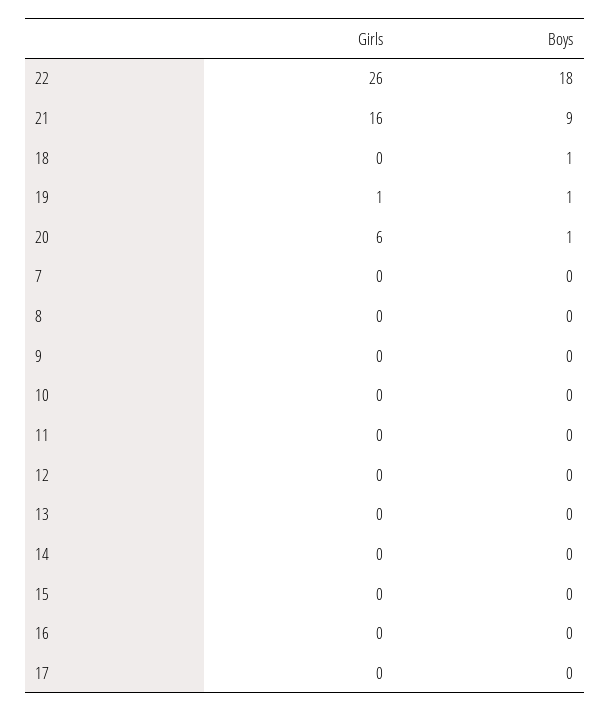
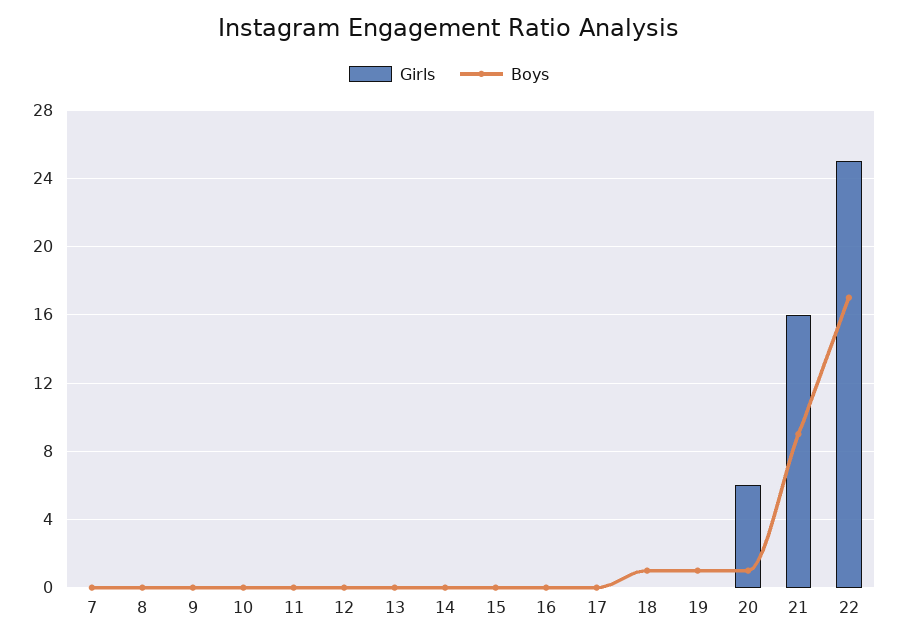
  {
    "Girls": {
-     "22": 26,
+     "22": 25,
      "21": 16,
      "18": 0,
-     "19": 1,
+     "19": 0,
      "20": 6,
      "7": 0,
      "8": 0,
      "9": 0,
      "10": 0,
      "11": 0,
      "12": 0,
      "13": 0,
      "14": 0,
      "15": 0,
      "16": 0,
      "17": 0
    },
    "Boys": {
-     "22": 18,
+     "22": 17,
      "21": 9,
      "18": 1,
      "19": 1,
      "20": 1,
      "7": 0,
      "8": 0,
      "9": 0,
      "10": 0,
      "11": 0,
      "12": 0,
      "13": 0,
      "14": 0,
      "15": 0,
      "16": 0,
      "17": 0
    }
  }

